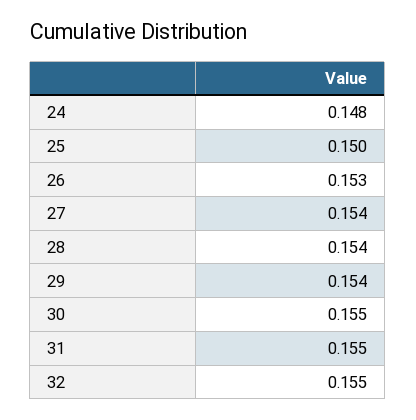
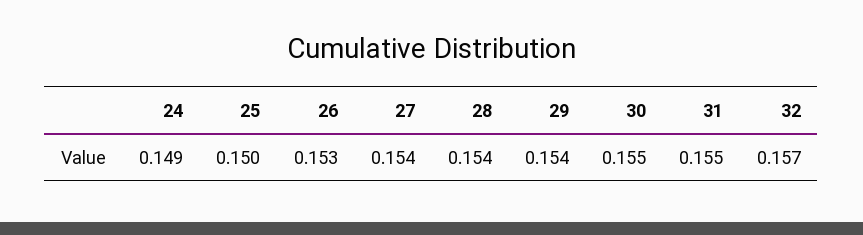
  {
-   "24": 0.148,
+   "24": 0.149,
    "25": 0.15,
    "26": 0.153,
    "27": 0.154,
    "28": 0.154,
    "29": 0.154,
    "30": 0.155,
    "31": 0.155,
-   "32": 0.155
+   "32": 0.157
  }

